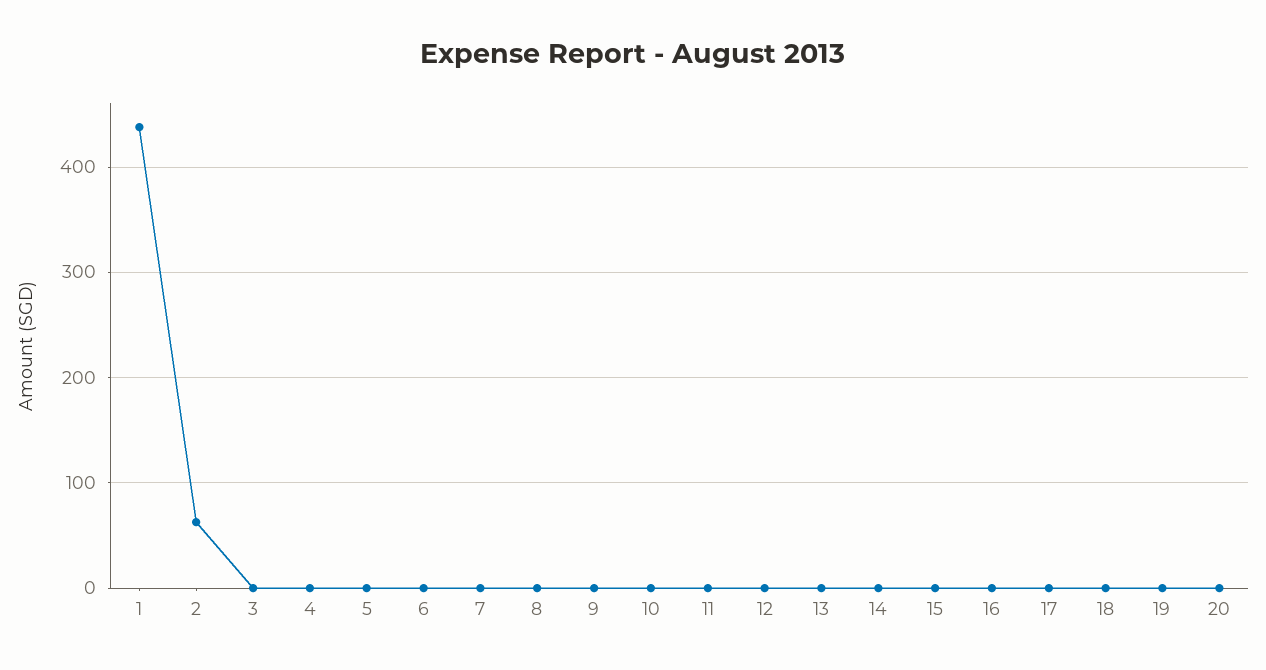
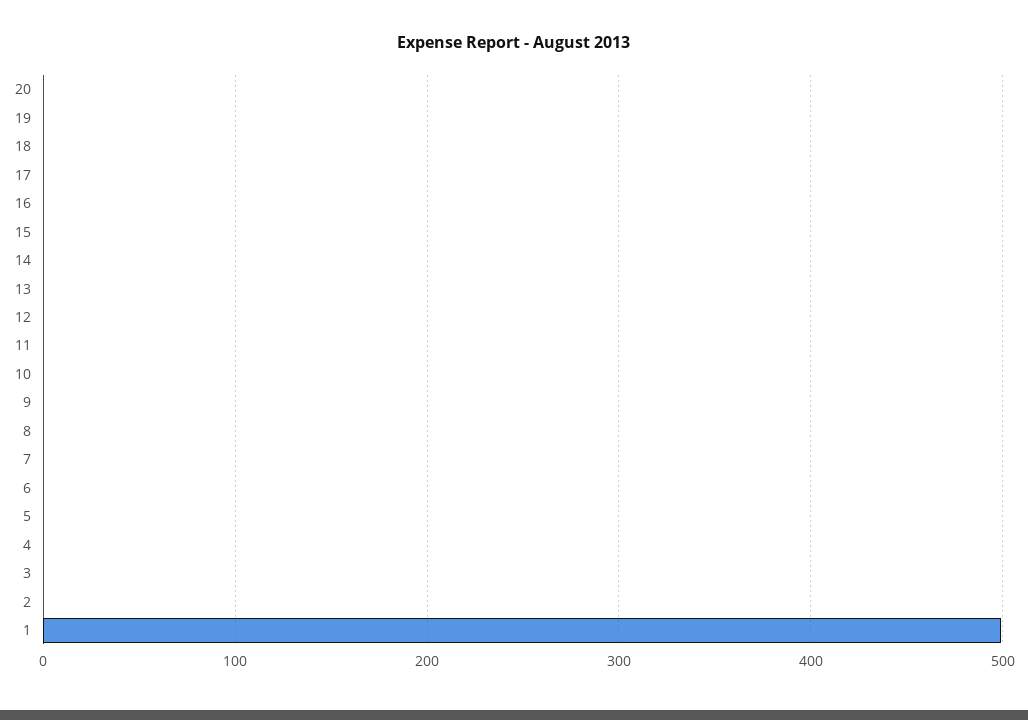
  {
-   "1": 440,
+   "1": 500,
-   "2": 60,
+   "2": 0,
    "3": 0,
    "4": 0,
    "5": 0,
    "6": 0,
    "7": 0,
    "8": 0,
    "9": 0,
    "10": 0,
    "11": 0,
    "12": 0,
    "13": 0,
    "14": 0,
    "15": 0,
    "16": 0,
    "17": 0,
    "18": 0,
    "19": 0,
    "20": 0
  }

